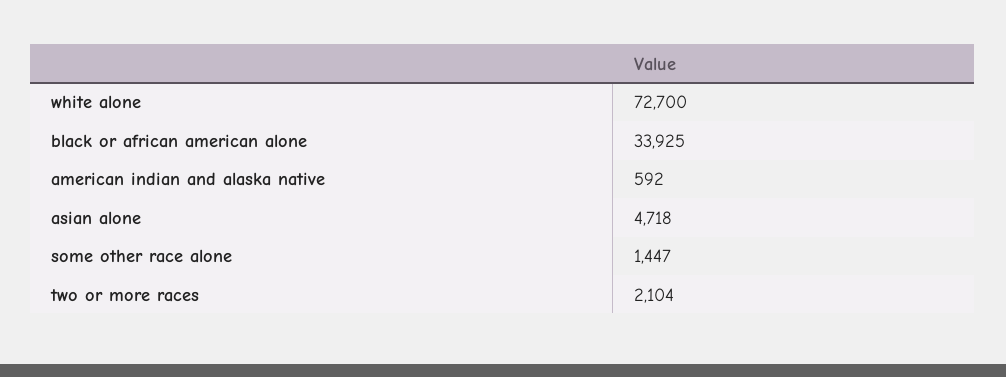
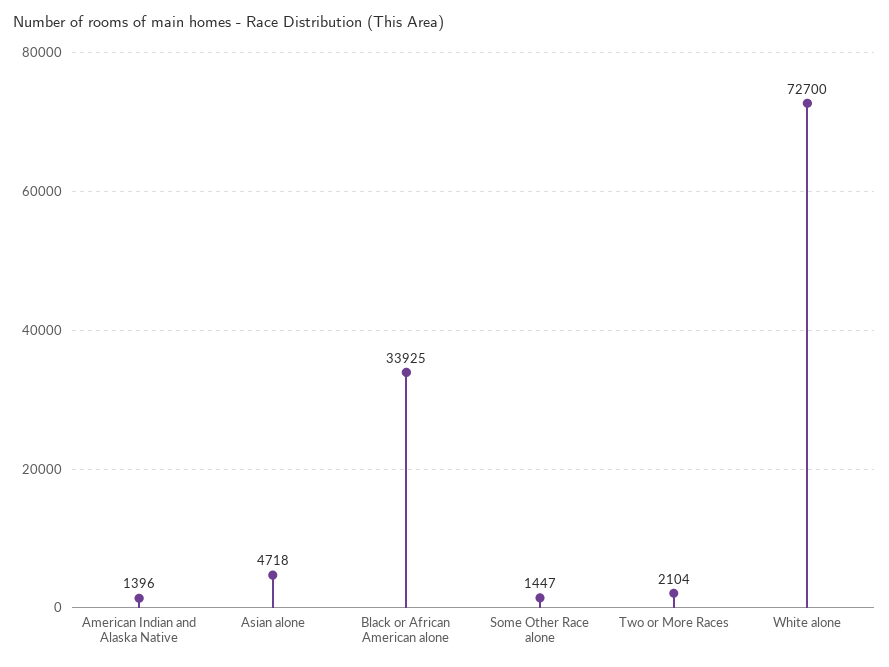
  {
    "white alone": 72700,
    "black or african american alone": 33925,
-   "american indian and alaska native": 592,
+   "american indian and alaska native": 1396,
    "asian alone": 4718,
    "some other race alone": 1447,
    "two or more races": 2104
  }

